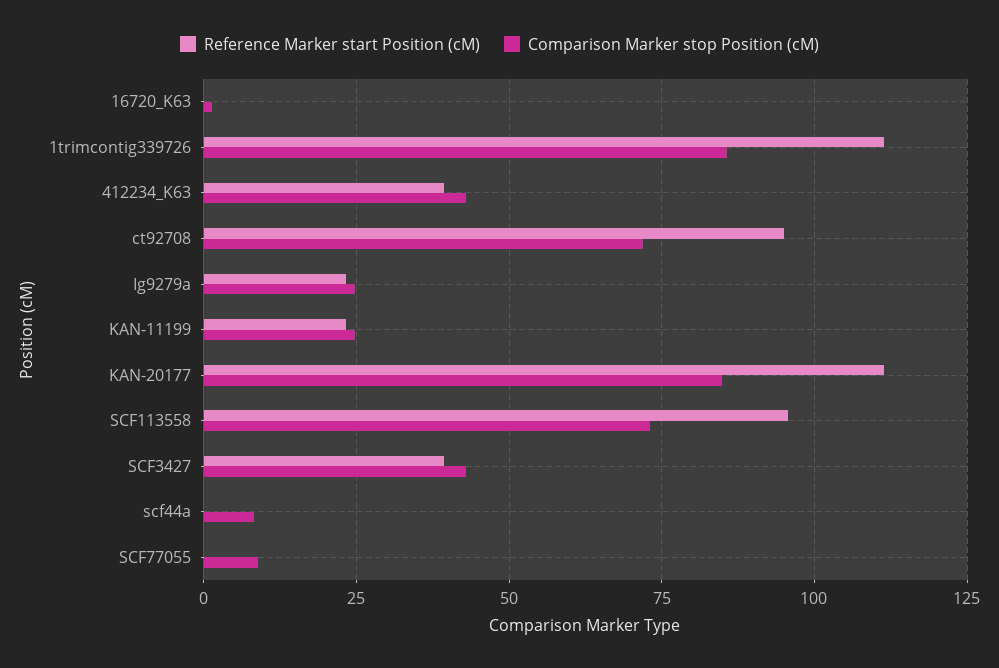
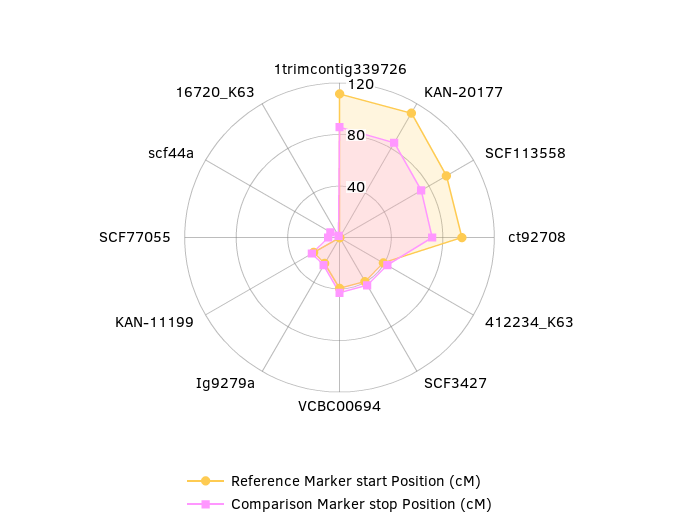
  {
    "Reference Marker start Position (cM)": {
      "16720_K63": 0,
      "1trimcontig339726": 112.5,
      "412234_K63": 40,
      "ct92708": 95,
      "Ig9279a": 22.5,
      "KAN-11199": 22.5,
      "KAN-20177": 112.5,
      "SCF113558": 95,
      "SCF3427": 40,
      "scf44a": 0,
-     "SCF77055": 0
+     "SCF77055": 0,
+     "VCBC00694": 40
    },
    "Comparison Marker stop Position (cM)": {
      "16720_K63": 2.5,
      "1trimcontig339726": 85,
      "412234_K63": 42.5,
      "ct92708": 72.5,
      "Ig9279a": 25,
      "KAN-11199": 25,
      "KAN-20177": 85,
      "SCF113558": 72.5,
      "SCF3427": 42.5,
      "scf44a": 7.5,
-     "SCF77055": 10
+     "SCF77055": 10,
+     "VCBC00694": 40
    }
  }

